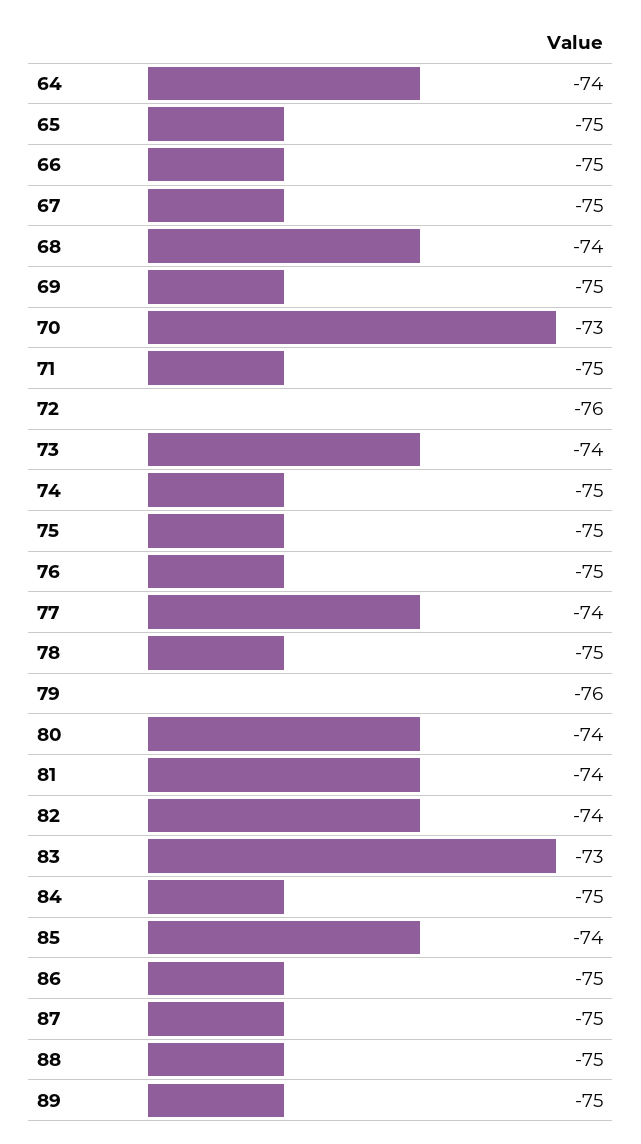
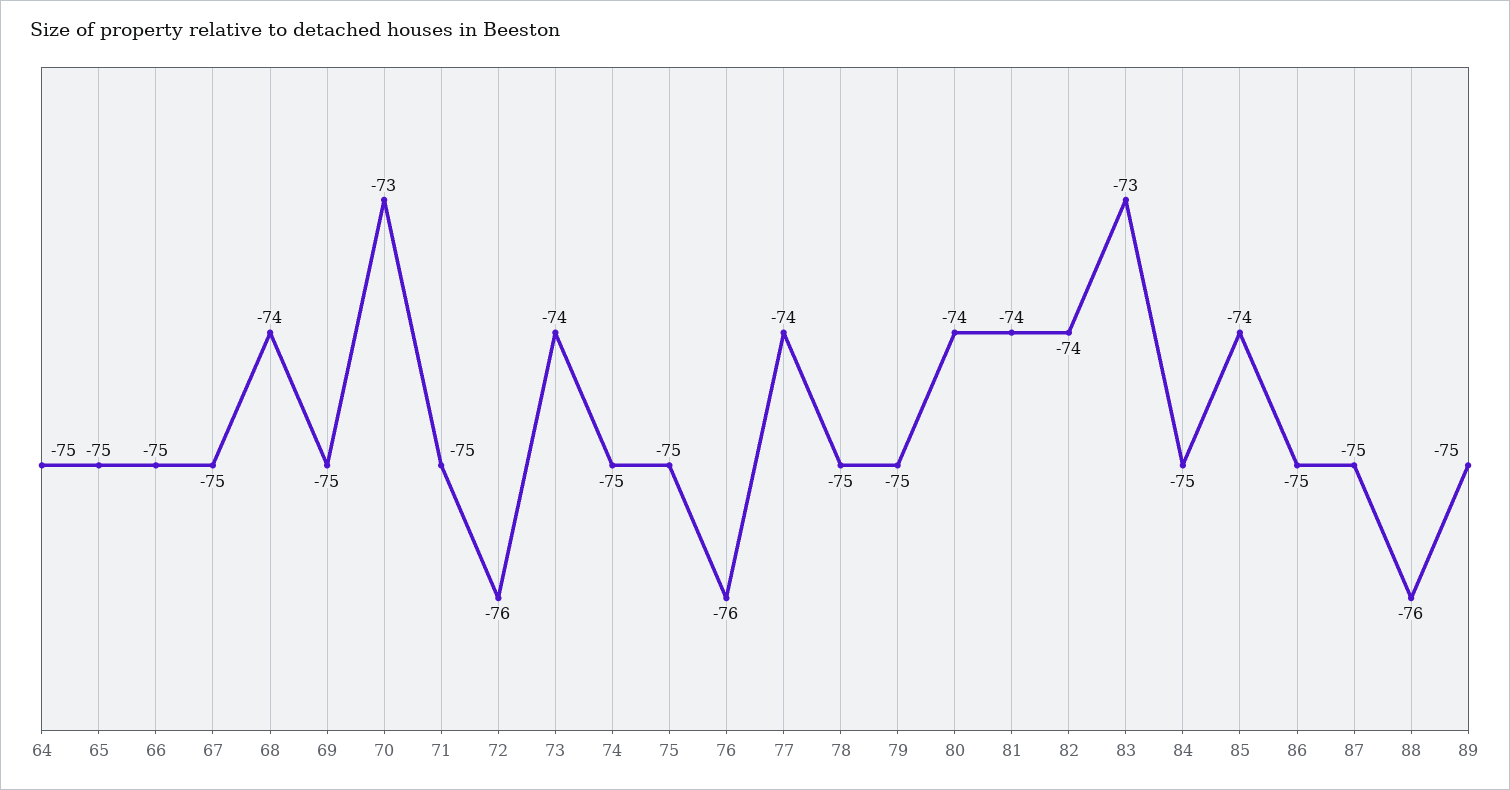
  {
-   "64": -74,
+   "64": -75,
    "65": -75,
    "66": -75,
    "67": -75,
    "68": -74,
    "69": -75,
    "70": -73,
    "71": -75,
    "72": -76,
    "73": -74,
    "74": -75,
    "75": -75,
-   "76": -75,
+   "76": -76,
    "77": -74,
    "78": -75,
-   "79": -76,
+   "79": -75,
    "80": -74,
    "81": -74,
    "82": -74,
    "83": -73,
    "84": -75,
    "85": -74,
    "86": -75,
    "87": -75,
-   "88": -75,
+   "88": -76,
    "89": -75
  }

